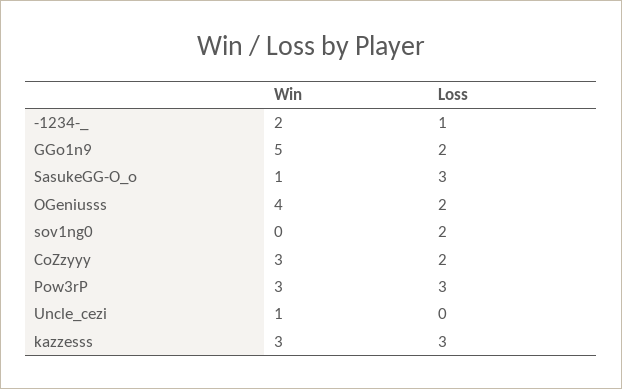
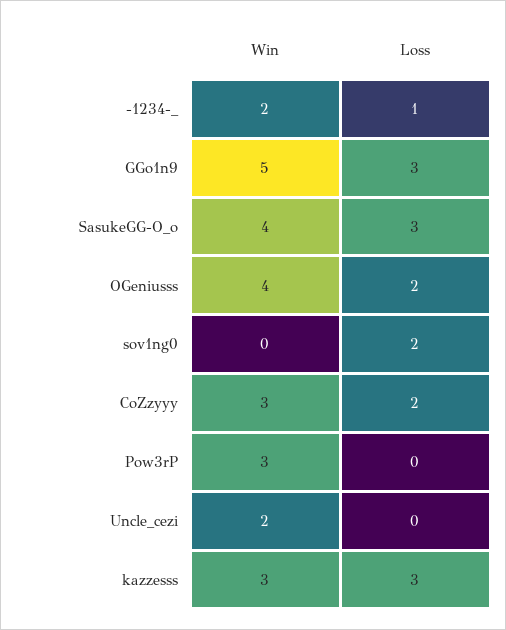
  {
    "Win": {
      "-1234-_": 2,
      "GGo1n9": 5,
-     "SasukeGG-O_o": 1,
+     "SasukeGG-O_o": 4,
      "OGeniusss": 4,
      "sov1ng0": 0,
      "CoZzyyy": 3,
      "Pow3rP": 3,
-     "Uncle_cezi": 1,
+     "Uncle_cezi": 2,
      "kazzesss": 3
    },
    "Loss": {
      "-1234-_": 1,
-     "GGo1n9": 2,
+     "GGo1n9": 3,
      "SasukeGG-O_o": 3,
      "OGeniusss": 2,
      "sov1ng0": 2,
      "CoZzyyy": 2,
-     "Pow3rP": 3,
+     "Pow3rP": 0,
      "Uncle_cezi": 0,
      "kazzesss": 3
    }
  }

